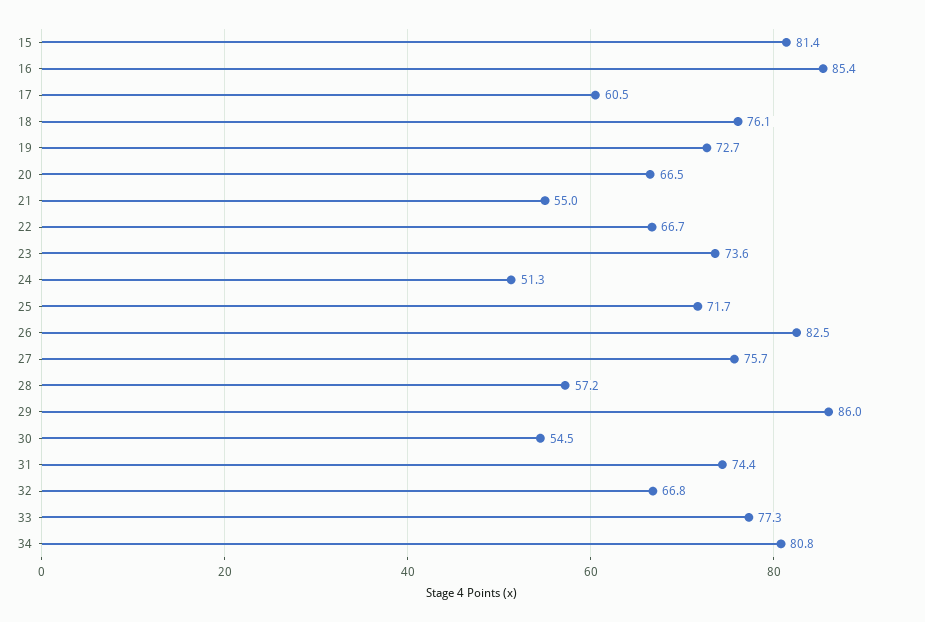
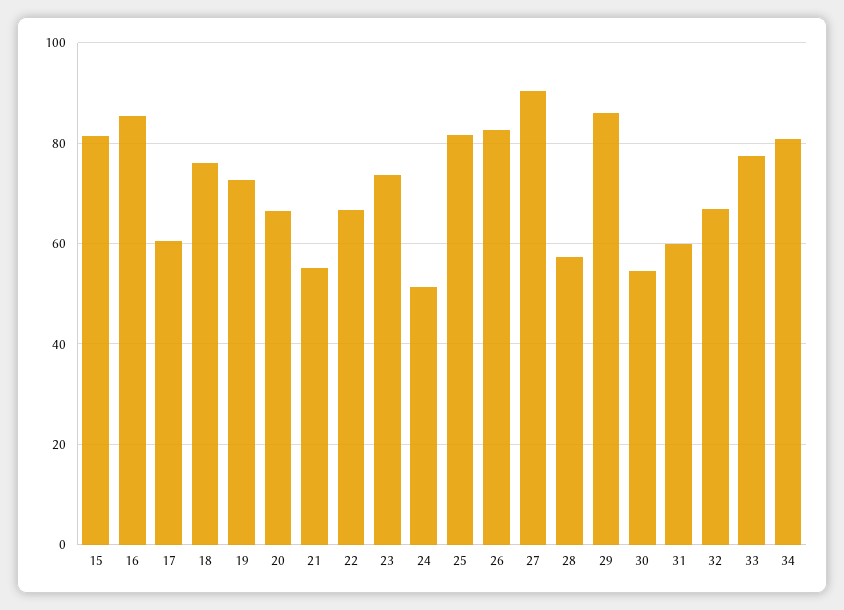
  {
    "15": 81.4,
    "16": 85.4,
    "17": 60.5,
    "18": 76.1,
    "19": 72.7,
    "20": 66.5,
    "21": 55,
    "22": 66.7,
    "23": 73.6,
    "24": 51.3,
-   "25": 71.7,
+   "25": 82,
    "26": 82.5,
-   "27": 75.7,
+   "27": 90,
    "28": 57.2,
    "29": 86,
    "30": 54.5,
-   "31": 74.4,
+   "31": 60,
    "32": 66.8,
    "33": 77.3,
    "34": 80.8
  }

